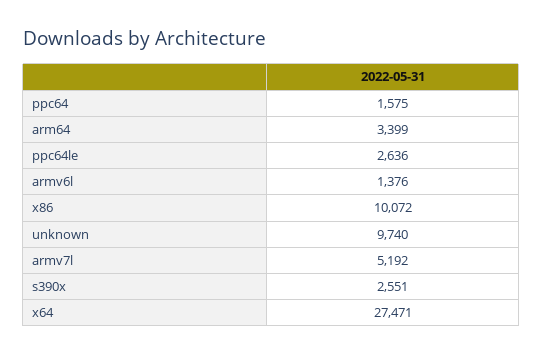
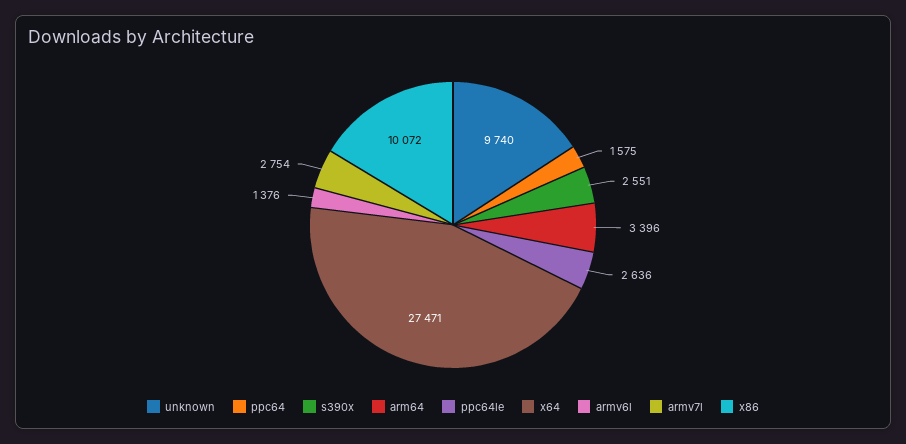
  {
    "ppc64": 1575,
-   "arm64": 3399,
+   "arm64": 3396,
    "ppc64le": 2636,
    "armv6l": 1376,
    "x86": 10072,
    "unknown": 9740,
-   "armv7l": 5192,
+   "armv7l": 2754,
    "s390x": 2551,
    "x64": 27471
  }

